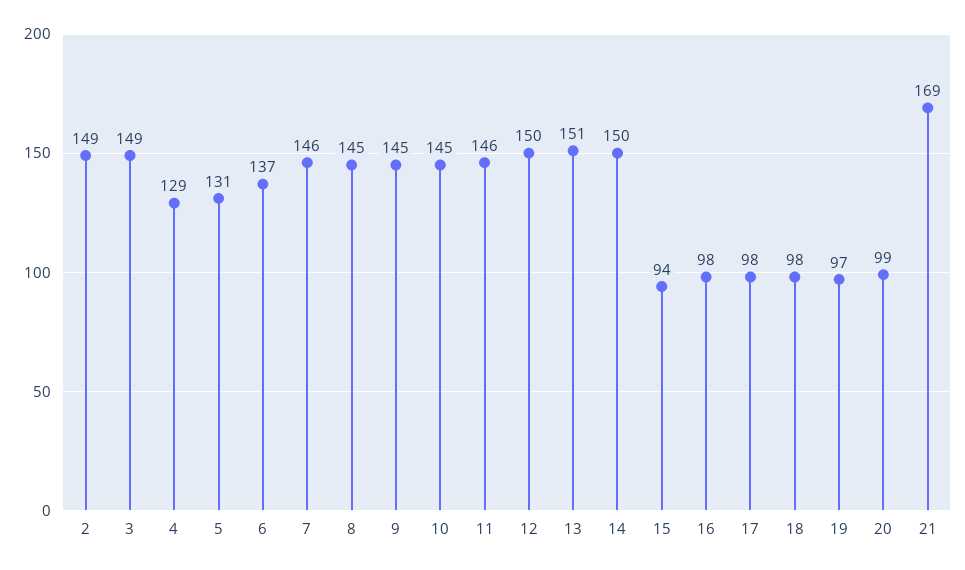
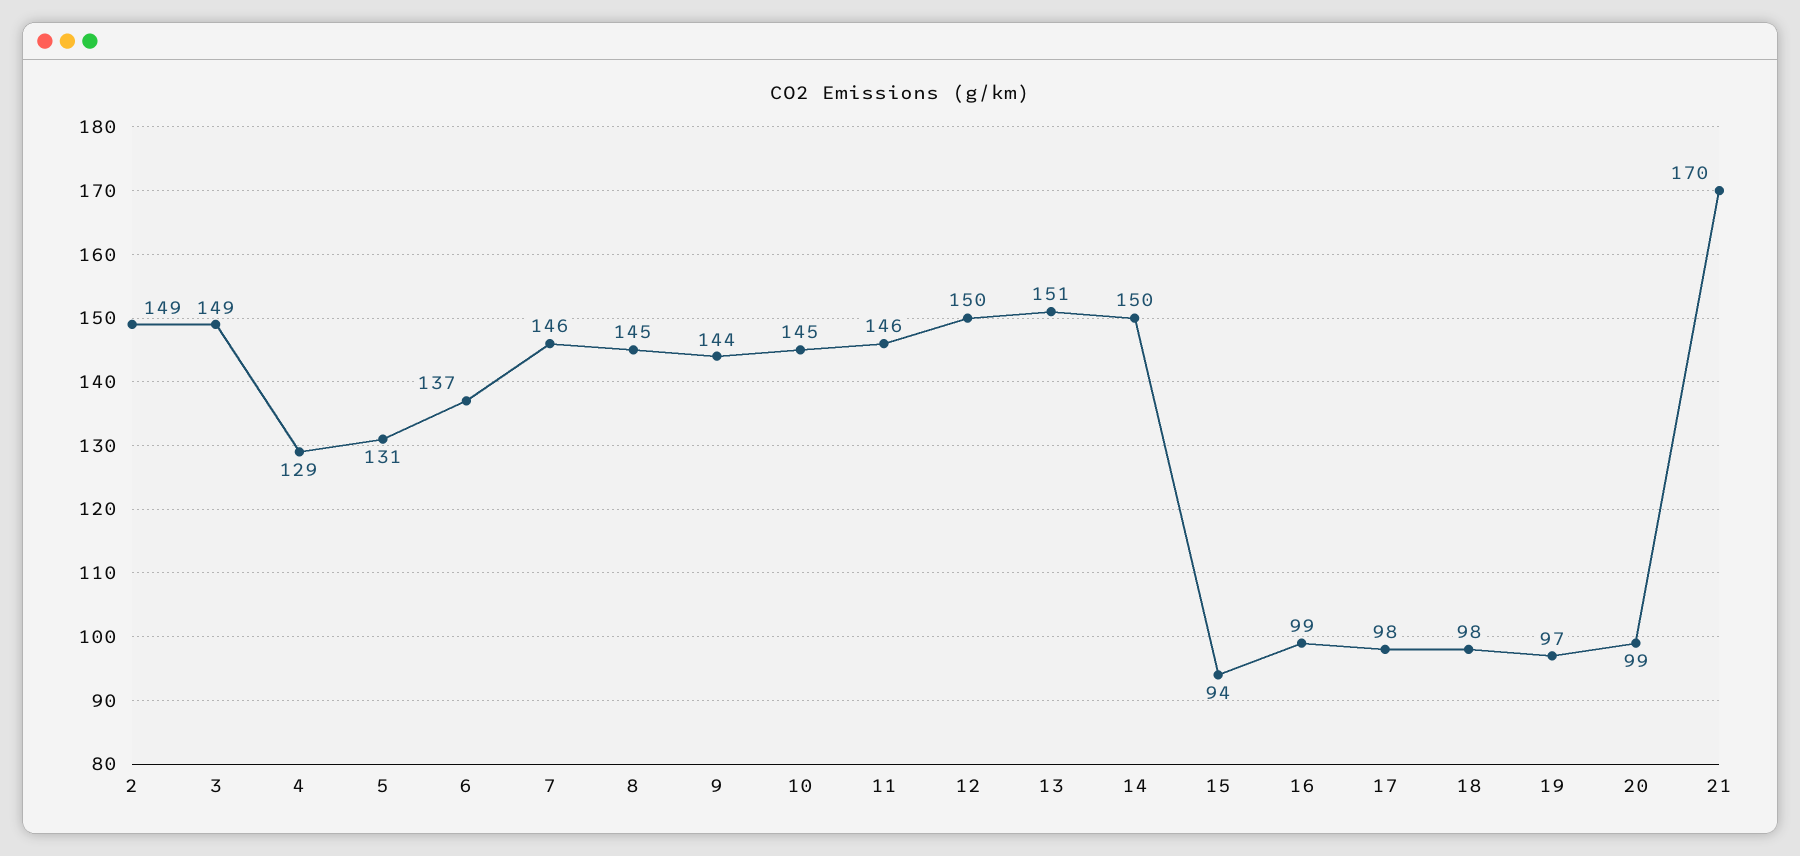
  {
    "2": 149,
    "3": 149,
    "4": 129,
    "5": 131,
    "6": 137,
    "7": 146,
    "8": 145,
-   "9": 145,
+   "9": 144,
    "10": 145,
    "11": 146,
    "12": 150,
    "13": 151,
    "14": 150,
    "15": 94,
-   "16": 98,
+   "16": 99,
    "17": 98,
    "18": 98,
    "19": 97,
    "20": 99,
-   "21": 169
+   "21": 170
  }

